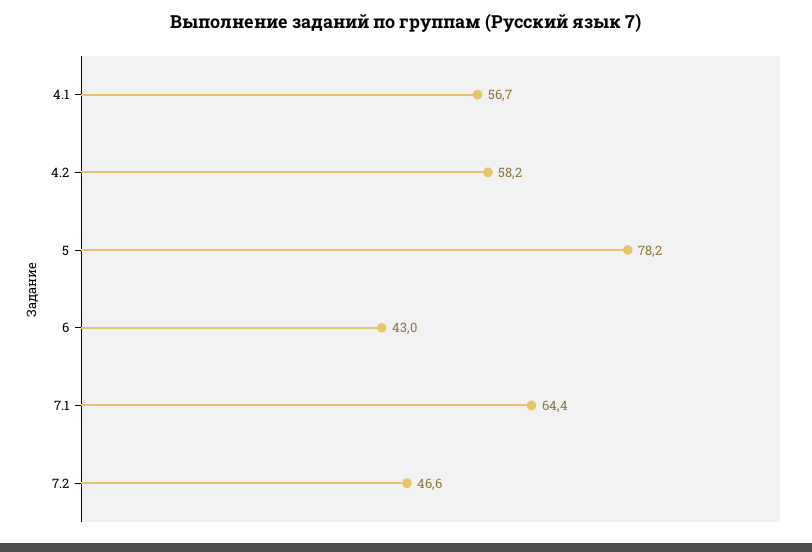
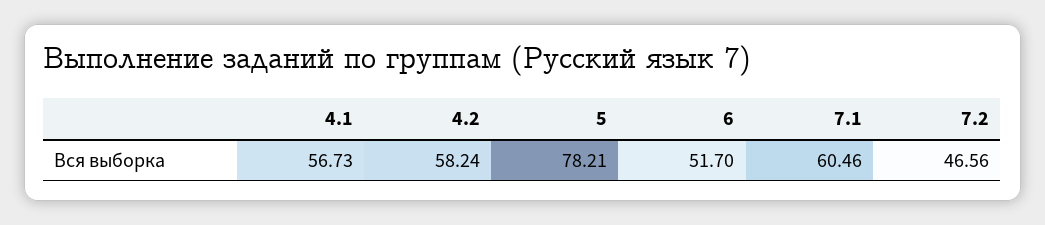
  {
    "4.1": 56.73,
    "4.2": 58.24,
    "5": 78.21,
-   "6": 43,
+   "6": 51.7,
-   "7.1": 64.4,
+   "7.1": 60.46,
    "7.2": 46.56
  }

